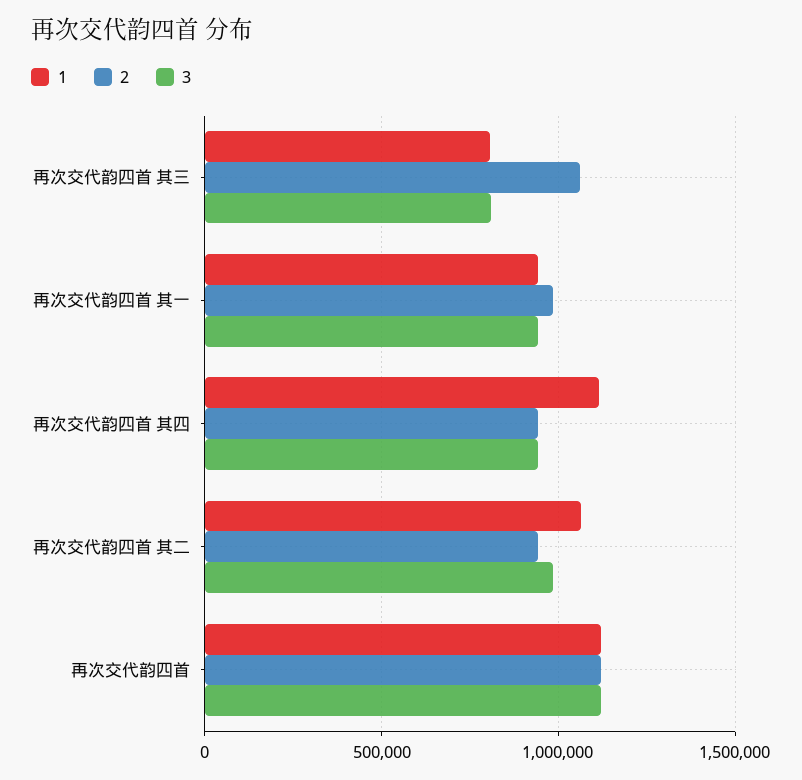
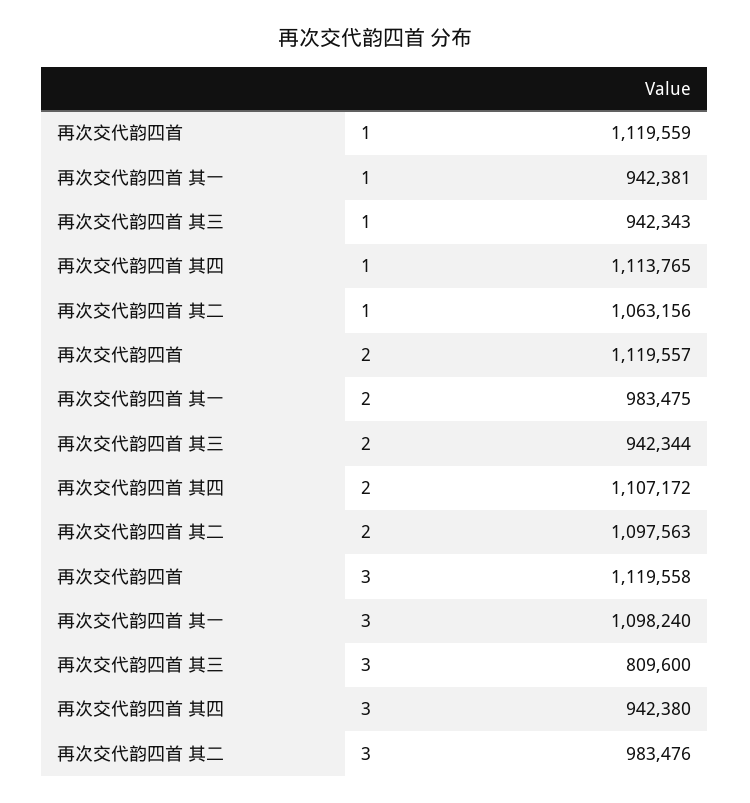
  {
    "1": {
-     "再次交代韵四首 其三": 800000,
+     "再次交代韵四首 其三": 942343,
      "再次交代韵四首 其一": 942381,
      "再次交代韵四首 其四": 1113765,
      "再次交代韵四首 其二": 1063156,
      "再次交代韵四首": 1119559
    },
    "2": {
-     "再次交代韵四首 其三": 1050000,
+     "再次交代韵四首 其三": 942344,
      "再次交代韵四首 其一": 983475,
-     "再次交代韵四首 其四": 950000,
+     "再次交代韵四首 其四": 1107172,
-     "再次交代韵四首 其二": 950000,
+     "再次交代韵四首 其二": 1097563,
      "再次交代韵四首": 1119557
    },
    "3": {
      "再次交代韵四首 其三": 809600,
-     "再次交代韵四首 其一": 950000,
+     "再次交代韵四首 其一": 1098240,
      "再次交代韵四首 其四": 942380,
      "再次交代韵四首 其二": 983476,
      "再次交代韵四首": 1119558
    }
  }

